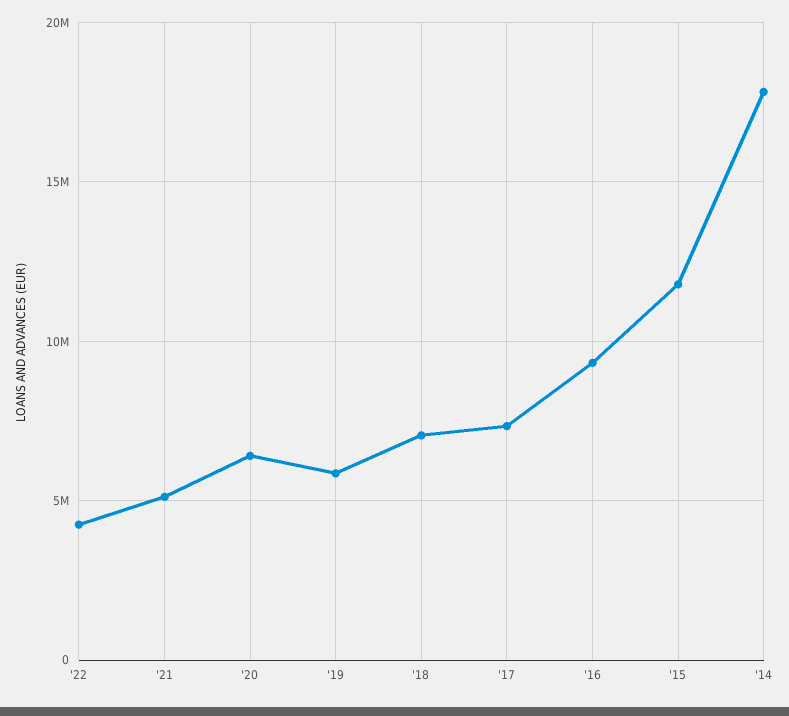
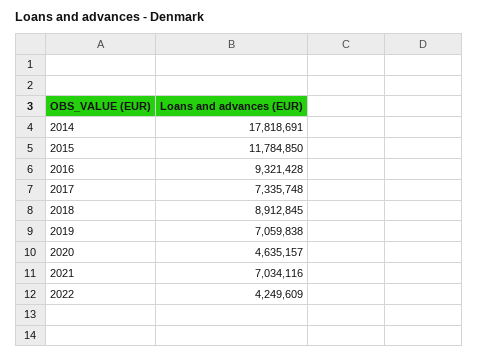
  {
    "'22": 4249609,
-   "'21": 5000000,
+   "'21": 7034116,
-   "'20": 6500000,
+   "'20": 4635157,
-   "'19": 6000000,
+   "'19": 7059838,
-   "'18": 7000000,
+   "'18": 8912845,
    "'17": 7335748,
    "'16": 9321428,
    "'15": 11784850,
    "'14": 17818691
  }

